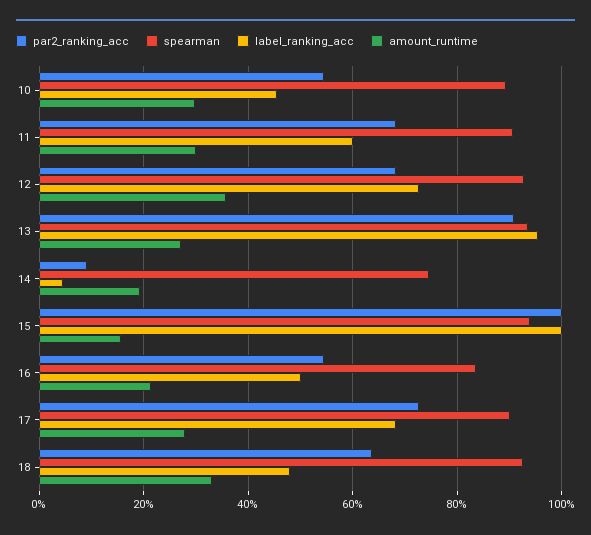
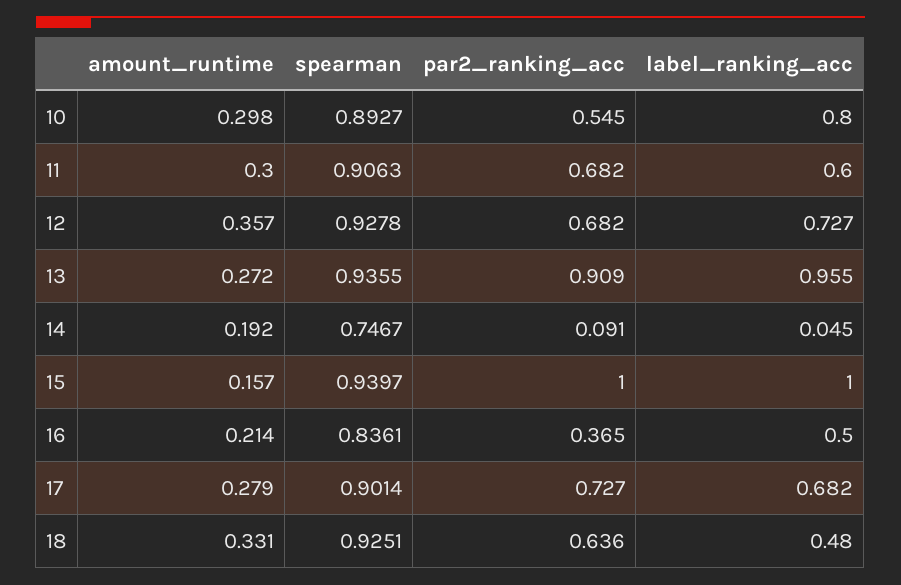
  {
    "par2_ranking_acc": {
      "10": 0.545,
      "11": 0.682,
      "12": 0.682,
      "13": 0.909,
      "14": 0.091,
      "15": 1,
-     "16": 0.54,
+     "16": 0.365,
      "17": 0.727,
      "18": 0.636
    },
    "spearman": {
      "10": 0.8927,
      "11": 0.9063,
      "12": 0.9278,
      "13": 0.9355,
      "14": 0.7467,
      "15": 0.9397,
      "16": 0.8361,
      "17": 0.9014,
      "18": 0.9251
    },
    "label_ranking_acc": {
-     "10": 0.46,
+     "10": 0.8,
      "11": 0.6,
      "12": 0.727,
      "13": 0.955,
      "14": 0.045,
      "15": 1,
      "16": 0.5,
      "17": 0.682,
      "18": 0.48
    },
    "amount_runtime": {
      "10": 0.298,
      "11": 0.3,
      "12": 0.357,
      "13": 0.272,
      "14": 0.192,
      "15": 0.157,
      "16": 0.214,
      "17": 0.279,
      "18": 0.331
    }
  }

